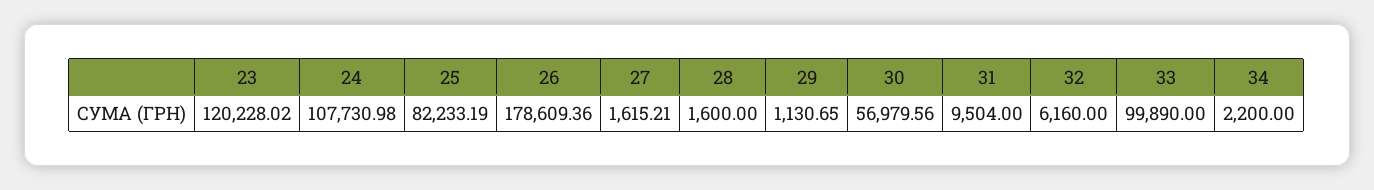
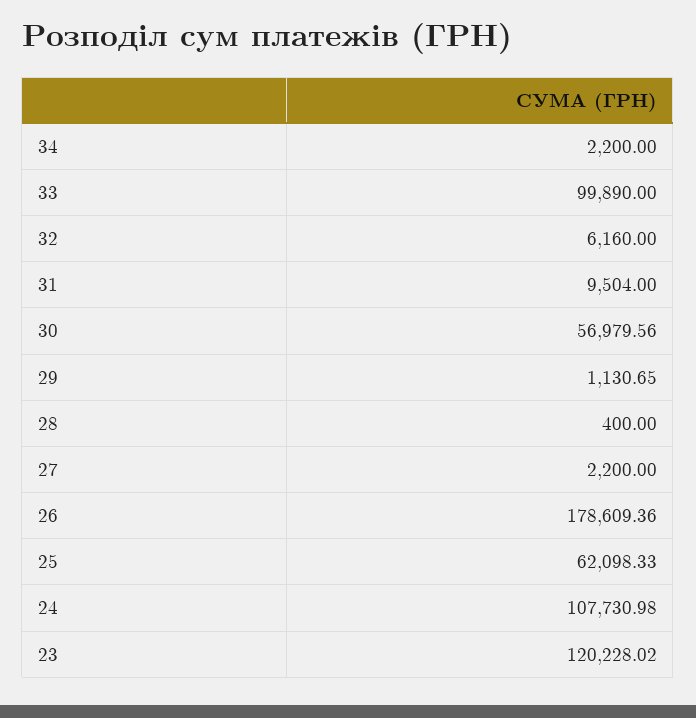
  {
    "23": 120228.02,
    "24": 107730.98,
-   "25": 82233.19,
+   "25": 62098.33,
    "26": 178609.36,
-   "27": 1615.21,
+   "27": 2200,
-   "28": 1600,
+   "28": 400,
    "29": 1130.65,
    "30": 56979.56,
    "31": 9504,
    "32": 6160,
    "33": 99890,
    "34": 2200
  }

